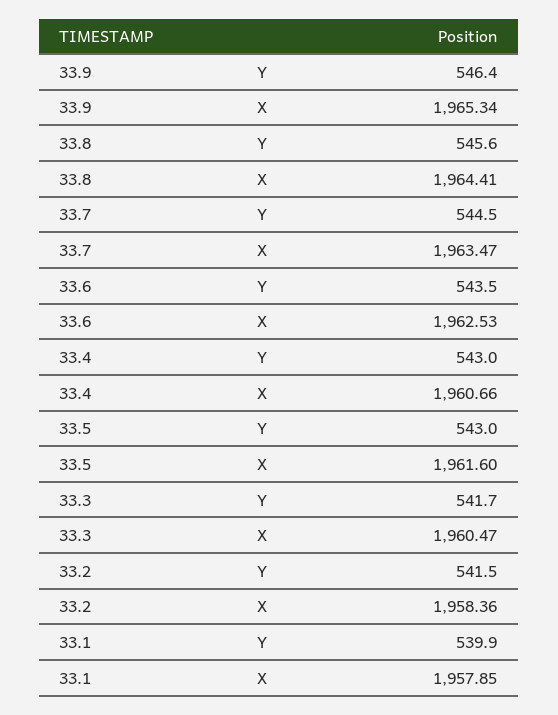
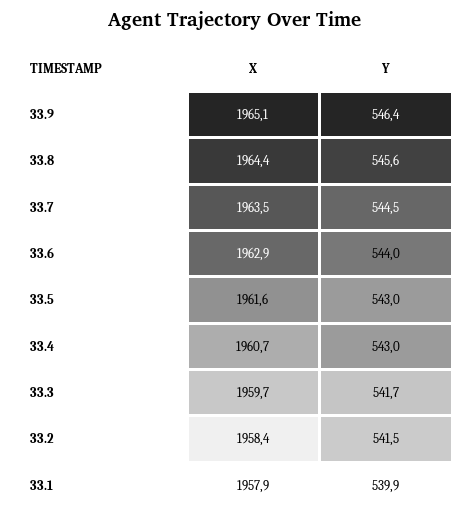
  {
    "33.9": {
      "Y": 546.4,
-     "X": 1965.34
+     "X": 1965.1
    },
    "33.8": {
      "Y": 545.6,
      "X": 1964.41
    },
    "33.7": {
      "Y": 544.5,
      "X": 1963.47
    },
    "33.6": {
-     "Y": 543.5,
+     "Y": 544,
-     "X": 1962.53
+     "X": 1962.9
    },
    "33.4": {
      "Y": 543,
      "X": 1960.66
    },
    "33.5": {
      "Y": 543,
      "X": 1961.6
    },
    "33.3": {
      "Y": 541.7,
-     "X": 1960.47
+     "X": 1959.7
    },
    "33.2": {
      "Y": 541.5,
      "X": 1958.36
    },
    "33.1": {
      "Y": 539.9,
      "X": 1957.85
    }
  }

